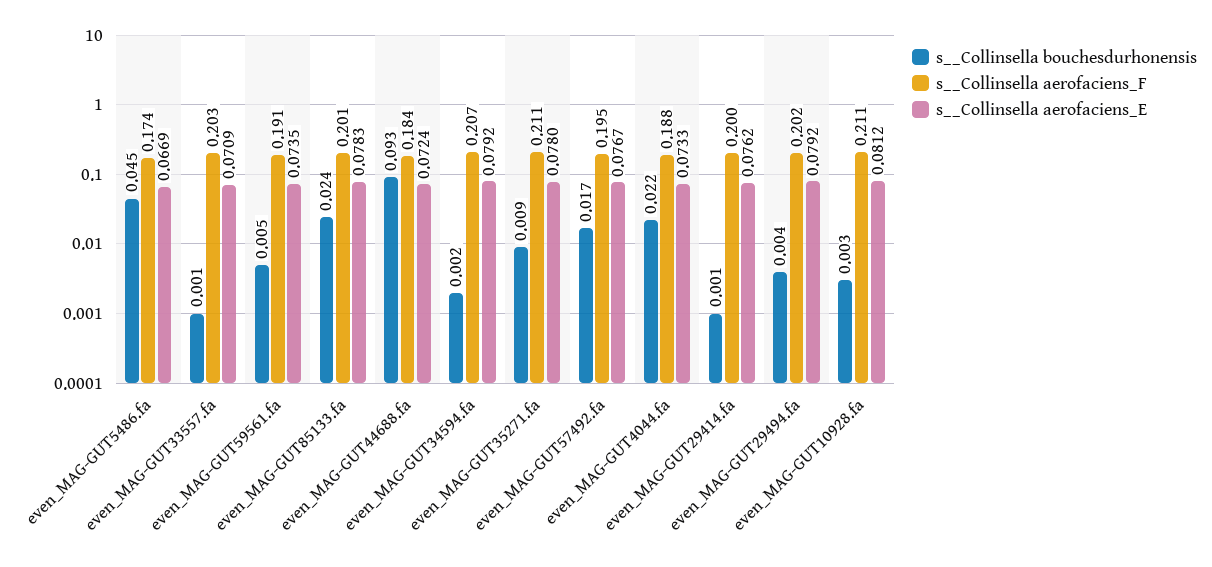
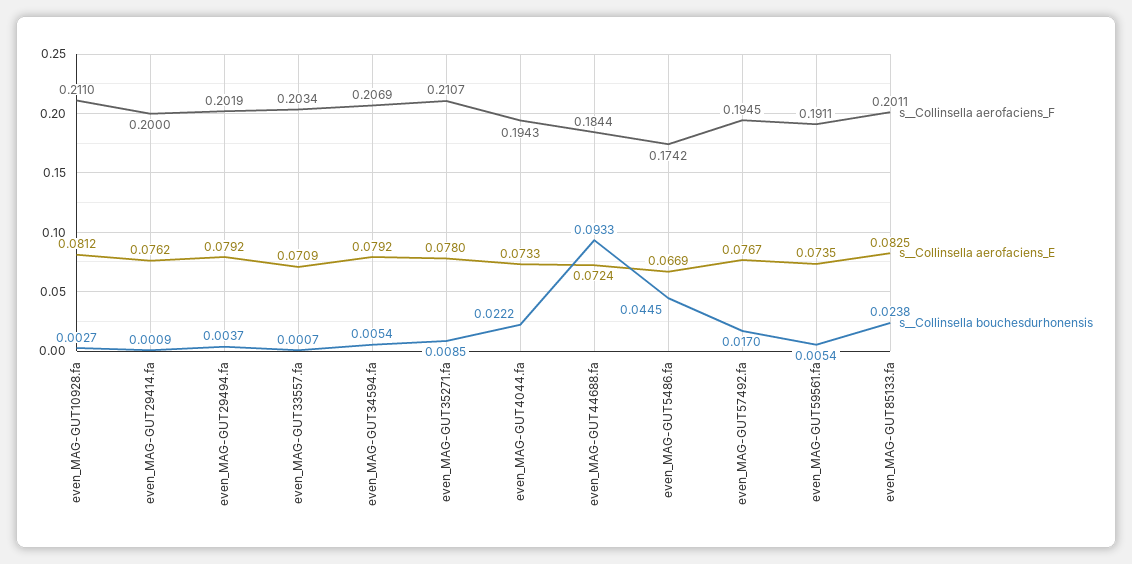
  {
    "s__Collinsella bouchesdurhonensis": {
      "even_MAG-GUT5486.fa": 0.0445,
      "even_MAG-GUT33557.fa": 0.0007,
      "even_MAG-GUT59561.fa": 0.0054,
      "even_MAG-GUT85133.fa": 0.0238,
      "even_MAG-GUT44688.fa": 0.0933,
-     "even_MAG-GUT34594.fa": 0.002,
+     "even_MAG-GUT34594.fa": 0.0054,
      "even_MAG-GUT35271.fa": 0.0085,
      "even_MAG-GUT57492.fa": 0.017,
      "even_MAG-GUT4044.fa": 0.0222,
      "even_MAG-GUT29414.fa": 0.0009,
      "even_MAG-GUT29494.fa": 0.0037,
      "even_MAG-GUT10928.fa": 0.0027
    },
    "s__Collinsella aerofaciens_F": {
      "even_MAG-GUT5486.fa": 0.1742,
      "even_MAG-GUT33557.fa": 0.2034,
      "even_MAG-GUT59561.fa": 0.1911,
      "even_MAG-GUT85133.fa": 0.2011,
      "even_MAG-GUT44688.fa": 0.1844,
      "even_MAG-GUT34594.fa": 0.2069,
      "even_MAG-GUT35271.fa": 0.2107,
      "even_MAG-GUT57492.fa": 0.1945,
-     "even_MAG-GUT4044.fa": 0.188,
+     "even_MAG-GUT4044.fa": 0.1943,
      "even_MAG-GUT29414.fa": 0.2,
      "even_MAG-GUT29494.fa": 0.2019,
      "even_MAG-GUT10928.fa": 0.211
    },
    "s__Collinsella aerofaciens_E": {
      "even_MAG-GUT5486.fa": 0.0669,
      "even_MAG-GUT33557.fa": 0.0709,
      "even_MAG-GUT59561.fa": 0.0735,
-     "even_MAG-GUT85133.fa": 0.0783,
+     "even_MAG-GUT85133.fa": 0.0825,
      "even_MAG-GUT44688.fa": 0.0724,
      "even_MAG-GUT34594.fa": 0.0792,
      "even_MAG-GUT35271.fa": 0.078,
      "even_MAG-GUT57492.fa": 0.0767,
      "even_MAG-GUT4044.fa": 0.0733,
      "even_MAG-GUT29414.fa": 0.0762,
      "even_MAG-GUT29494.fa": 0.0792,
      "even_MAG-GUT10928.fa": 0.0812
    }
  }

